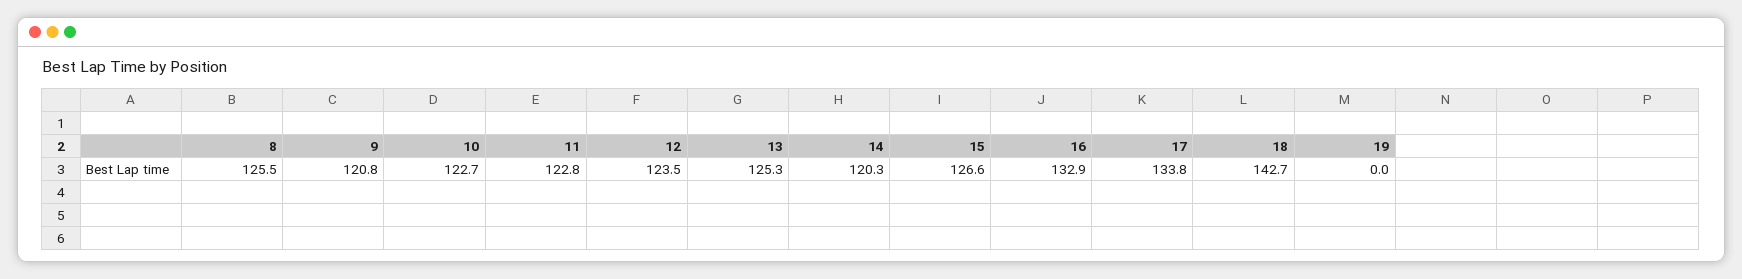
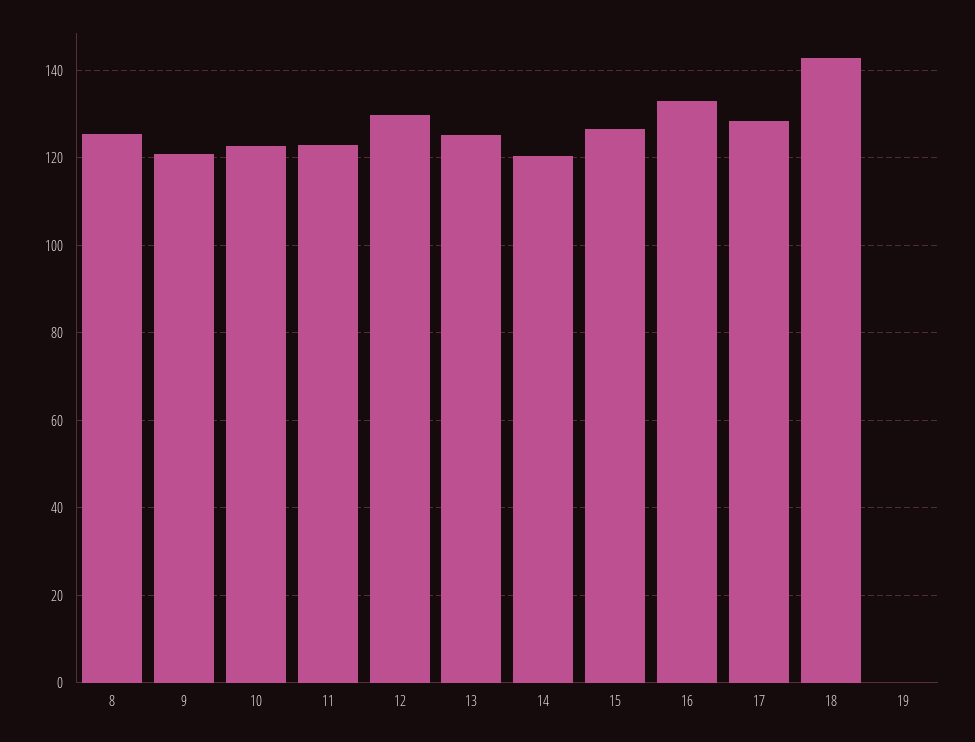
  {
    "8": 125.5,
    "9": 120.8,
    "10": 122.7,
    "11": 122.8,
-   "12": 123.5,
+   "12": 130,
    "13": 125.3,
    "14": 120.3,
    "15": 126.6,
    "16": 132.9,
-   "17": 133.8,
+   "17": 128,
    "18": 142.7,
    "19": 0
  }

